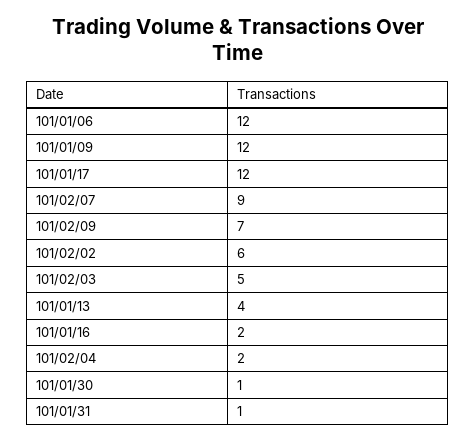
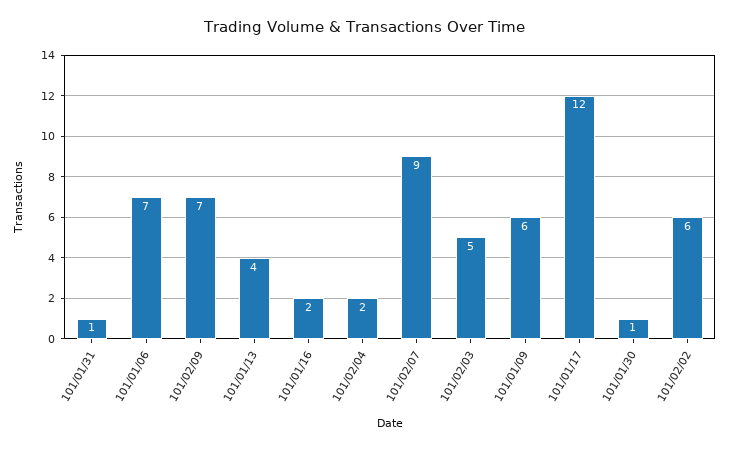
  {
-   "101/01/06": 12,
+   "101/01/06": 7,
-   "101/01/09": 12,
+   "101/01/09": 6,
    "101/01/17": 12,
    "101/02/07": 9,
    "101/02/09": 7,
    "101/02/02": 6,
    "101/02/03": 5,
    "101/01/13": 4,
    "101/01/16": 2,
    "101/02/04": 2,
    "101/01/30": 1,
    "101/01/31": 1
  }

